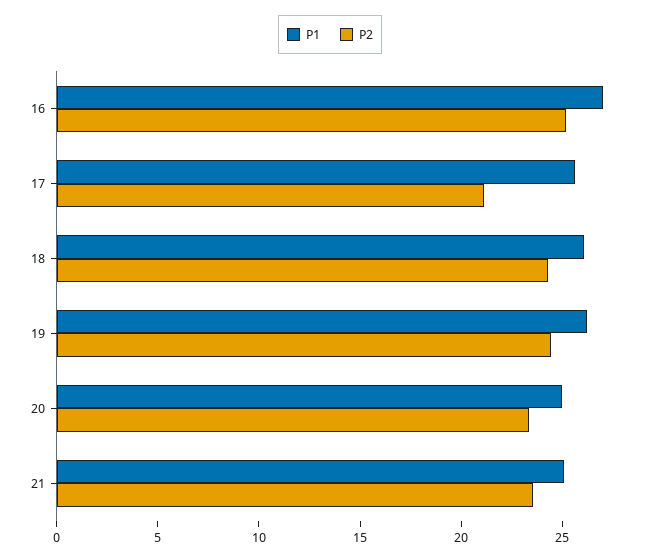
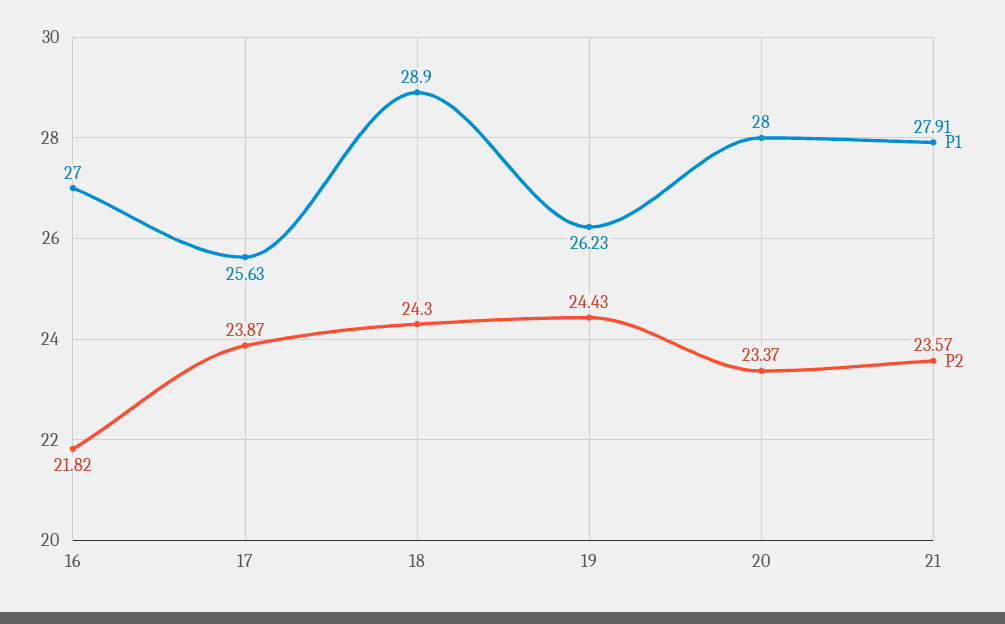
  {
    "P1": {
      "16": 27,
      "17": 25.63,
-     "18": 26,
+     "18": 28.9,
      "19": 26.23,
-     "20": 25,
+     "20": 28,
-     "21": 25
+     "21": 27.91
    },
    "P2": {
-     "16": 25,
+     "16": 21.82,
-     "17": 21,
+     "17": 23.87,
      "18": 24.3,
      "19": 24.43,
      "20": 23.37,
      "21": 23.57
    }
  }

